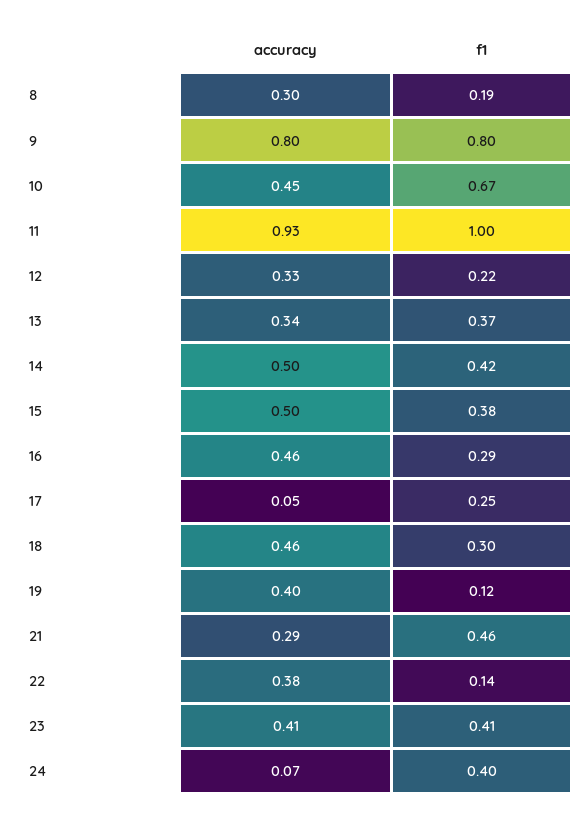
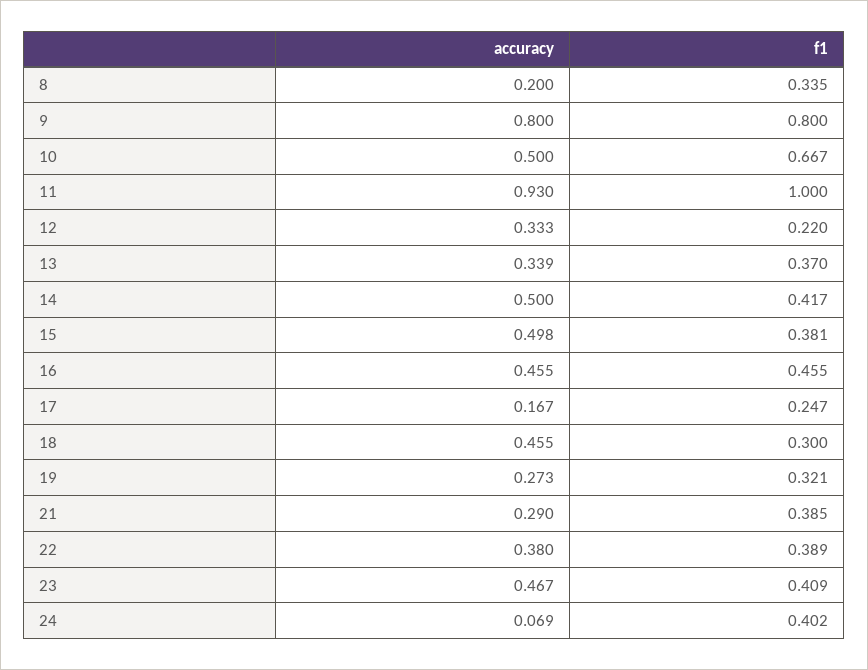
  {
    "accuracy": {
-     "8": 0.3,
+     "8": 0.2,
      "9": 0.8,
-     "10": 0.45,
+     "10": 0.5,
      "11": 0.93,
      "12": 0.333,
      "13": 0.339,
      "14": 0.5,
      "15": 0.498,
      "16": 0.455,
-     "17": 0.05,
+     "17": 0.167,
      "18": 0.455,
-     "19": 0.4,
+     "19": 0.273,
      "21": 0.29,
      "22": 0.38,
-     "23": 0.41,
+     "23": 0.467,
      "24": 0.069
    },
    "f1": {
-     "8": 0.19,
+     "8": 0.335,
      "9": 0.8,
      "10": 0.667,
      "11": 1,
      "12": 0.22,
      "13": 0.37,
      "14": 0.417,
      "15": 0.381,
-     "16": 0.29,
+     "16": 0.455,
      "17": 0.247,
      "18": 0.3,
-     "19": 0.12,
+     "19": 0.321,
-     "21": 0.46,
+     "21": 0.385,
-     "22": 0.14,
+     "22": 0.389,
      "23": 0.409,
      "24": 0.402
    }
  }

